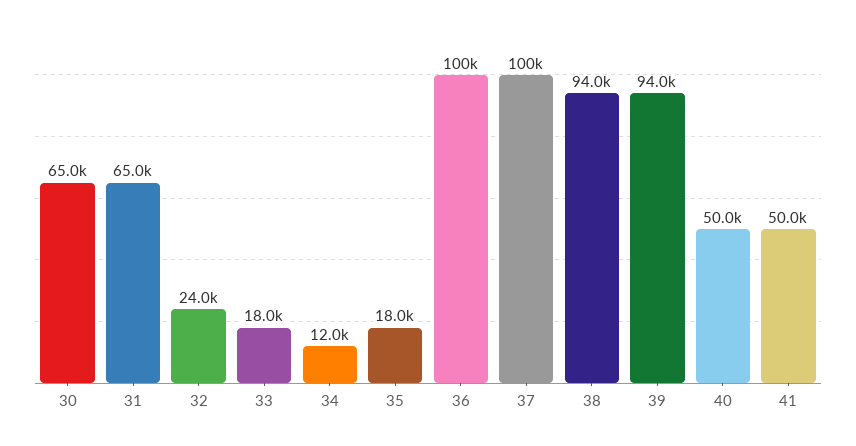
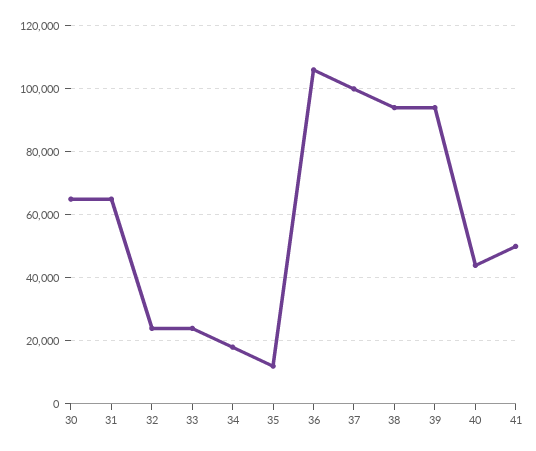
  {
    "30": 65000,
    "31": 65000,
    "32": 24000,
-   "33": 18000,
+   "33": 24000,
-   "34": 12000,
+   "34": 18000,
-   "35": 18000,
+   "35": 12000,
-   "36": 100000,
+   "36": 106000,
    "37": 100000,
    "38": 94000,
    "39": 94000,
-   "40": 50000,
+   "40": 44000,
    "41": 50000
  }

